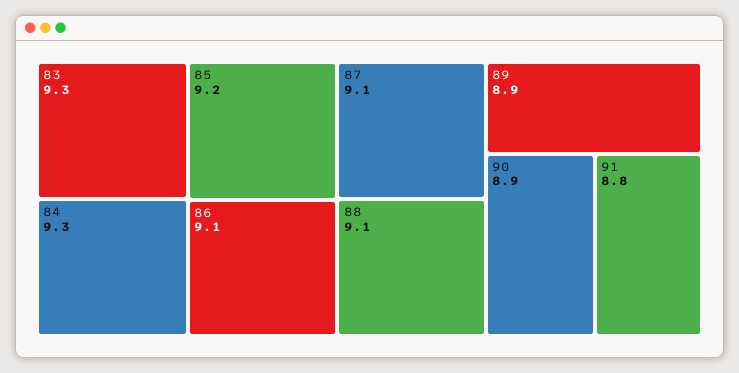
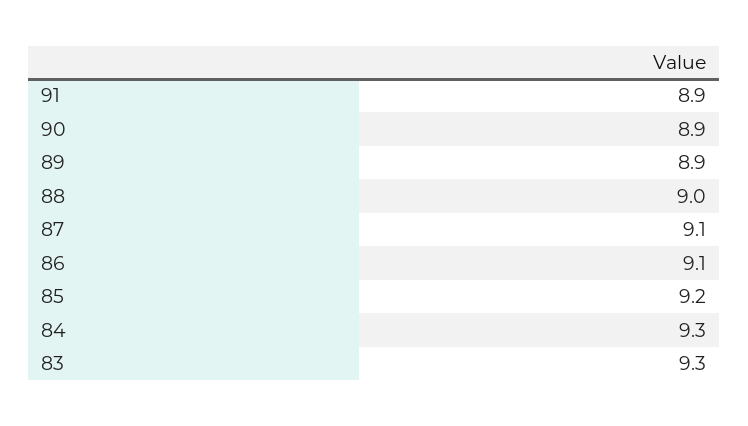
  {
    "83": 9.3,
    "84": 9.3,
    "85": 9.2,
    "86": 9.1,
    "87": 9.1,
-   "88": 9.1,
+   "88": 9,
    "89": 8.9,
    "90": 8.9,
-   "91": 8.8
+   "91": 8.9
  }

